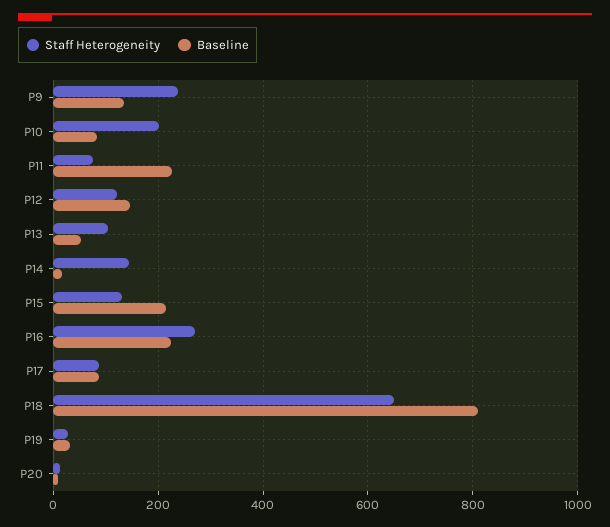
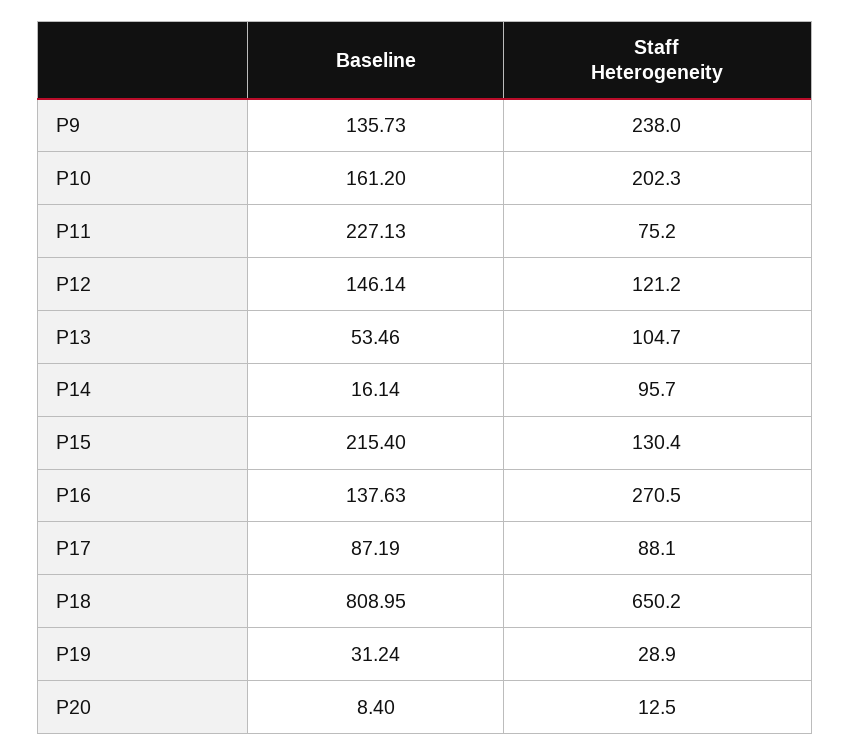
  {
    "Staff Heterogeneity": {
      "P9": 238,
      "P10": 202.3,
      "P11": 75.2,
      "P12": 121.2,
      "P13": 104.7,
-     "P14": 140,
+     "P14": 95.7,
      "P15": 130.4,
      "P16": 270.5,
      "P17": 88.1,
      "P18": 650.2,
      "P19": 28.9,
      "P20": 12.5
    },
    "Baseline": {
      "P9": 135.73,
-     "P10": 80,
+     "P10": 161.2,
      "P11": 227.13,
      "P12": 146.14,
      "P13": 53.46,
      "P14": 16.14,
      "P15": 215.4,
-     "P16": 220,
+     "P16": 137.63,
      "P17": 87.19,
      "P18": 808.95,
      "P19": 31.24,
      "P20": 8.4
    }
  }

